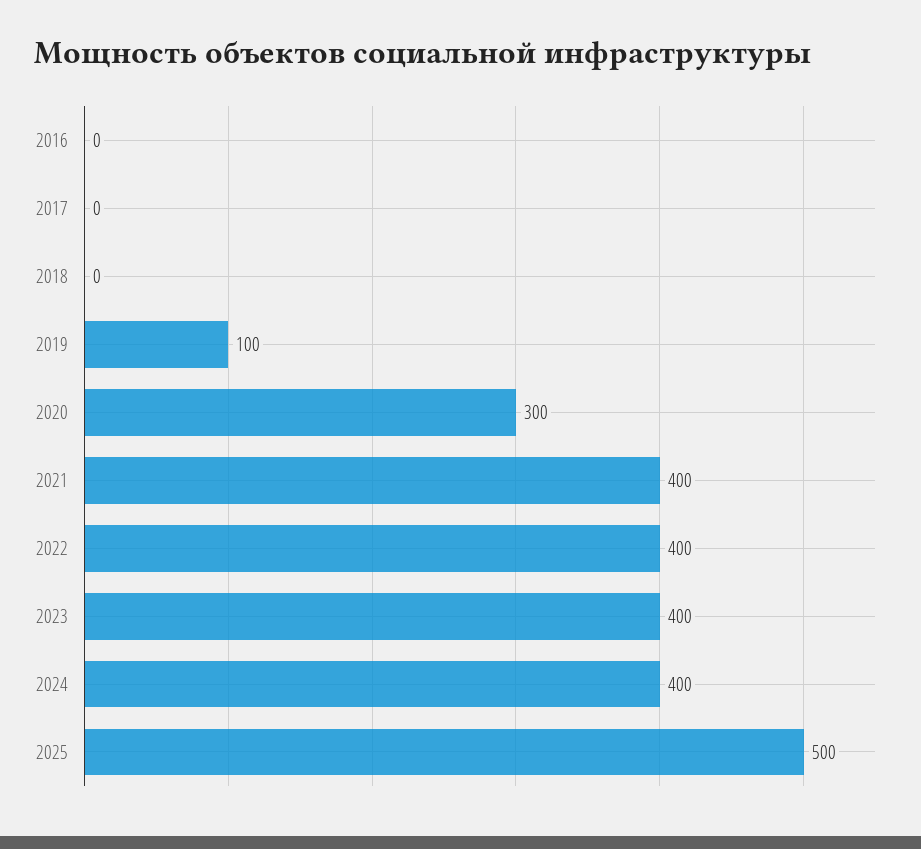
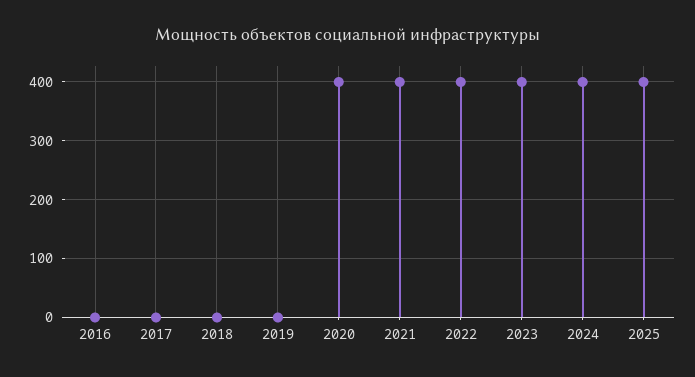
  {
    "2016": 0,
    "2017": 0,
    "2018": 0,
-   "2019": 100,
+   "2019": 0,
-   "2020": 300,
+   "2020": 400,
    "2021": 400,
    "2022": 400,
    "2023": 400,
    "2024": 400,
-   "2025": 500
+   "2025": 400
  }

